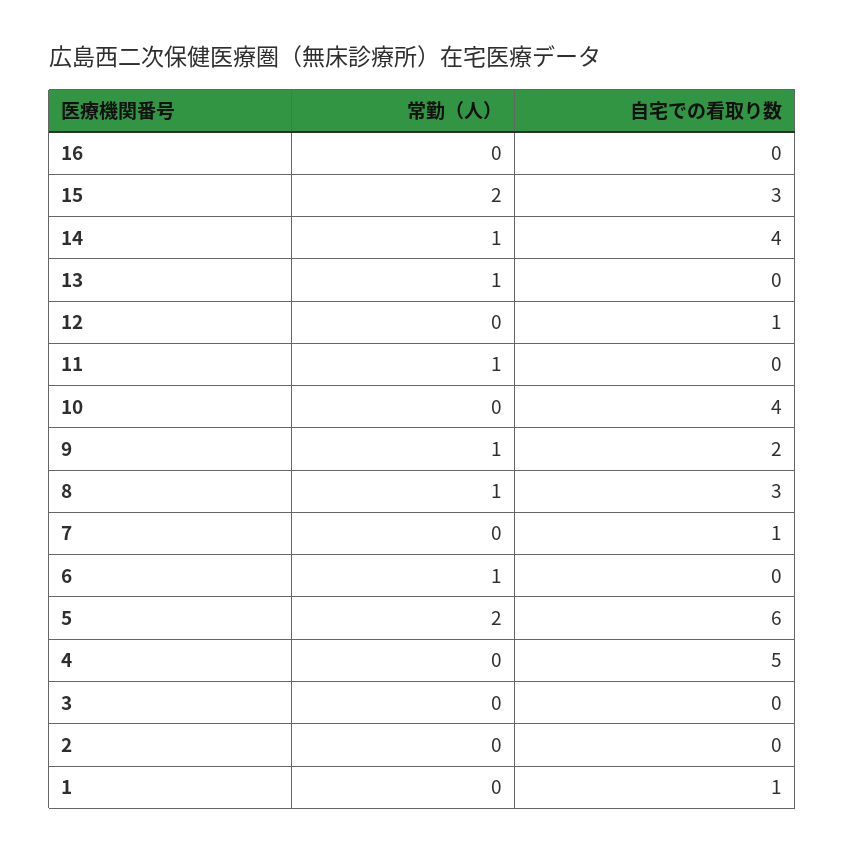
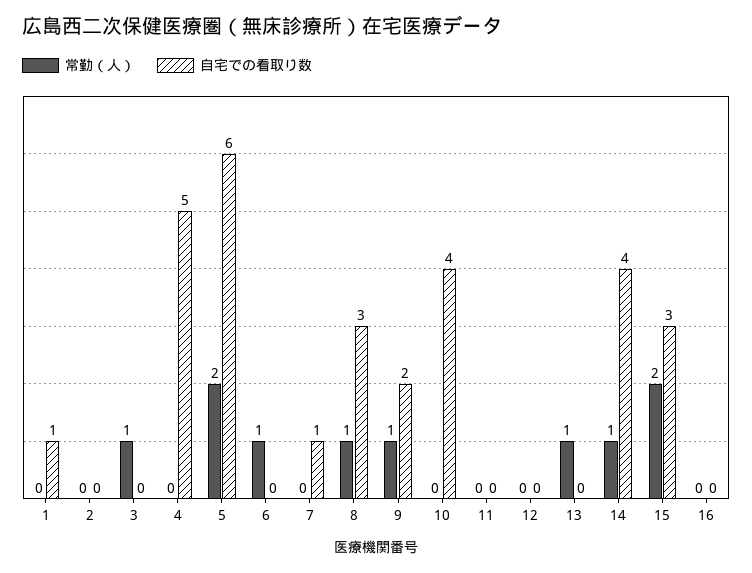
  {
    "常勤（人）": {
      "16": 0,
      "15": 2,
      "14": 1,
      "13": 1,
      "12": 0,
-     "11": 1,
+     "11": 0,
      "10": 0,
      "9": 1,
      "8": 1,
      "7": 0,
      "6": 1,
      "5": 2,
      "4": 0,
-     "3": 0,
+     "3": 1,
      "2": 0,
      "1": 0
    },
    "自宅での看取り数": {
      "16": 0,
      "15": 3,
      "14": 4,
      "13": 0,
-     "12": 1,
+     "12": 0,
      "11": 0,
      "10": 4,
      "9": 2,
      "8": 3,
      "7": 1,
      "6": 0,
      "5": 6,
      "4": 5,
      "3": 0,
      "2": 0,
      "1": 1
    }
  }

